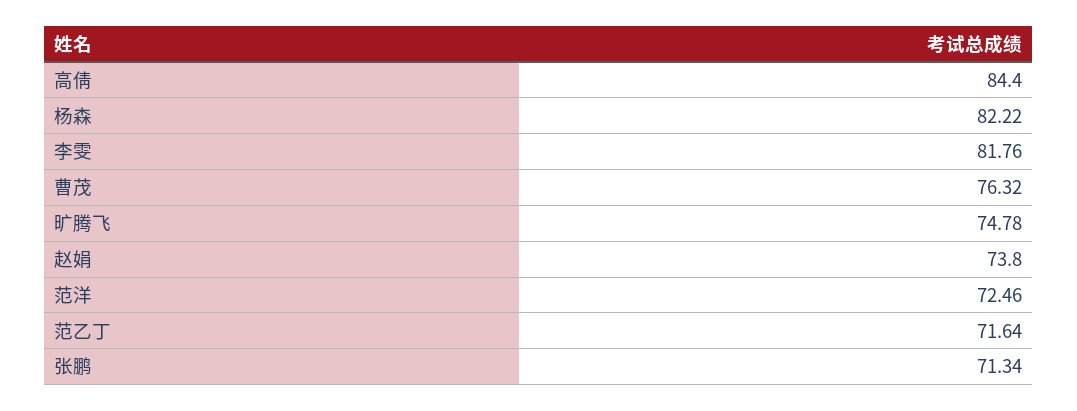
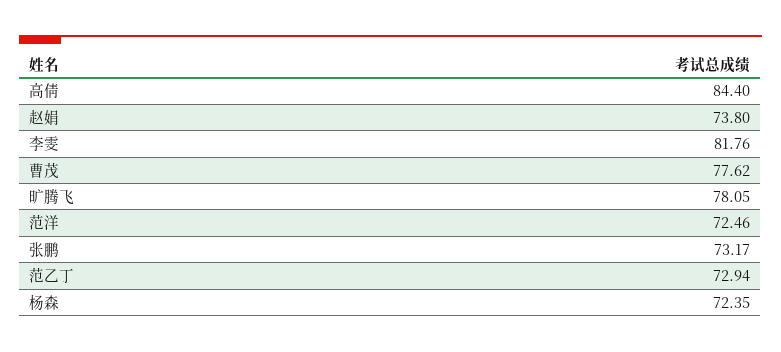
  {
    "高倩": 84.4,
-   "杨森": 82.22,
+   "杨森": 72.35,
    "李雯": 81.76,
-   "曹茂": 76.32,
+   "曹茂": 77.62,
-   "旷腾飞": 74.78,
+   "旷腾飞": 78.05,
    "赵娟": 73.8,
    "范洋": 72.46,
-   "范乙丁": 71.64,
+   "范乙丁": 72.94,
-   "张鹏": 71.34
+   "张鹏": 73.17
  }

